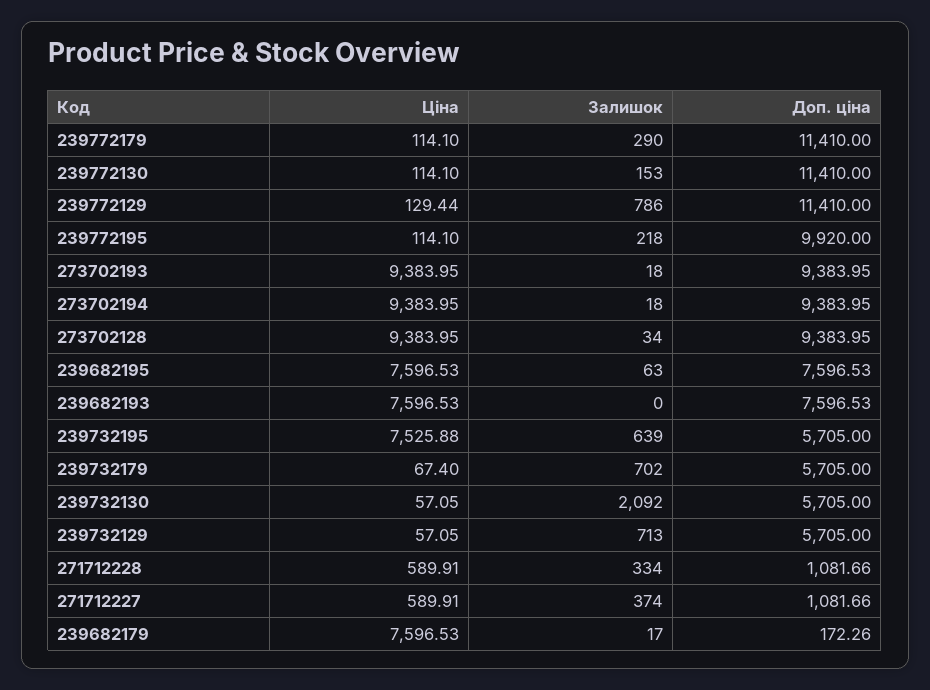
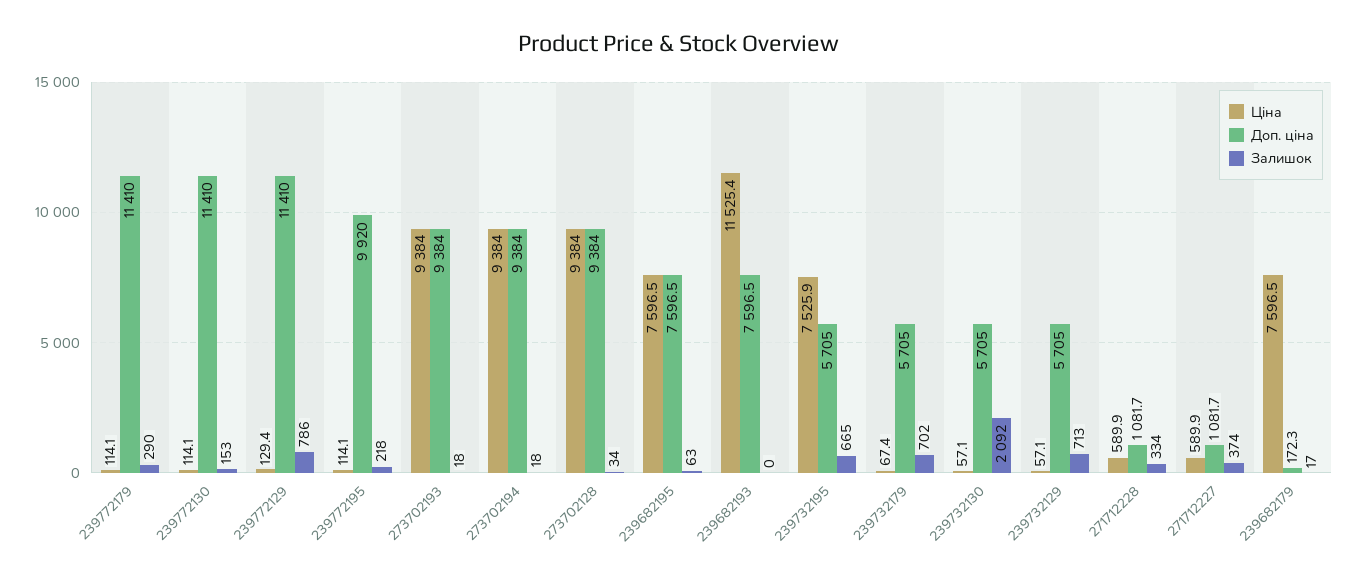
  {
    "Ціна": {
      "239772179": 114.1,
      "239772130": 114.1,
      "239772129": 129.44,
      "239772195": 114.1,
      "273702193": 9383.95,
      "273702194": 9383.95,
      "273702128": 9383.95,
      "239682195": 7596.53,
-     "239682193": 7596.53,
+     "239682193": 11525.4,
      "239732195": 7525.88,
      "239732179": 67.4,
      "239732130": 57.05,
      "239732129": 57.05,
      "271712228": 589.91,
      "271712227": 589.91,
      "239682179": 7596.53
    },
    "Залишок": {
      "239772179": 290,
      "239772130": 153,
      "239772129": 786,
      "239772195": 218,
      "273702193": 18,
      "273702194": 18,
      "273702128": 34,
      "239682195": 63,
      "239682193": 0,
-     "239732195": 639,
+     "239732195": 665,
      "239732179": 702,
      "239732130": 2092,
      "239732129": 713,
      "271712228": 334,
      "271712227": 374,
      "239682179": 17
    },
    "Доп. ціна": {
      "239772179": 11410,
      "239772130": 11410,
      "239772129": 11410,
      "239772195": 9920,
      "273702193": 9383.95,
      "273702194": 9383.95,
      "273702128": 9383.95,
      "239682195": 7596.53,
      "239682193": 7596.53,
      "239732195": 5705,
      "239732179": 5705,
      "239732130": 5705,
      "239732129": 5705,
      "271712228": 1081.66,
      "271712227": 1081.66,
      "239682179": 172.26
    }
  }

